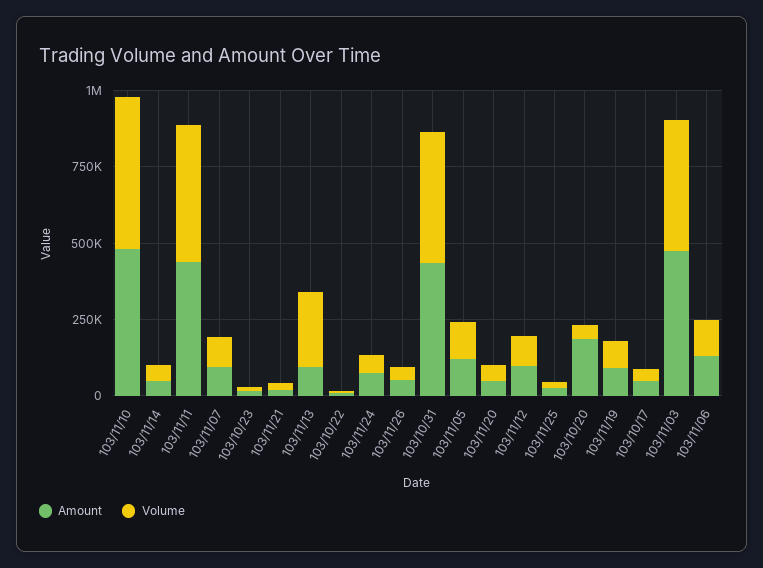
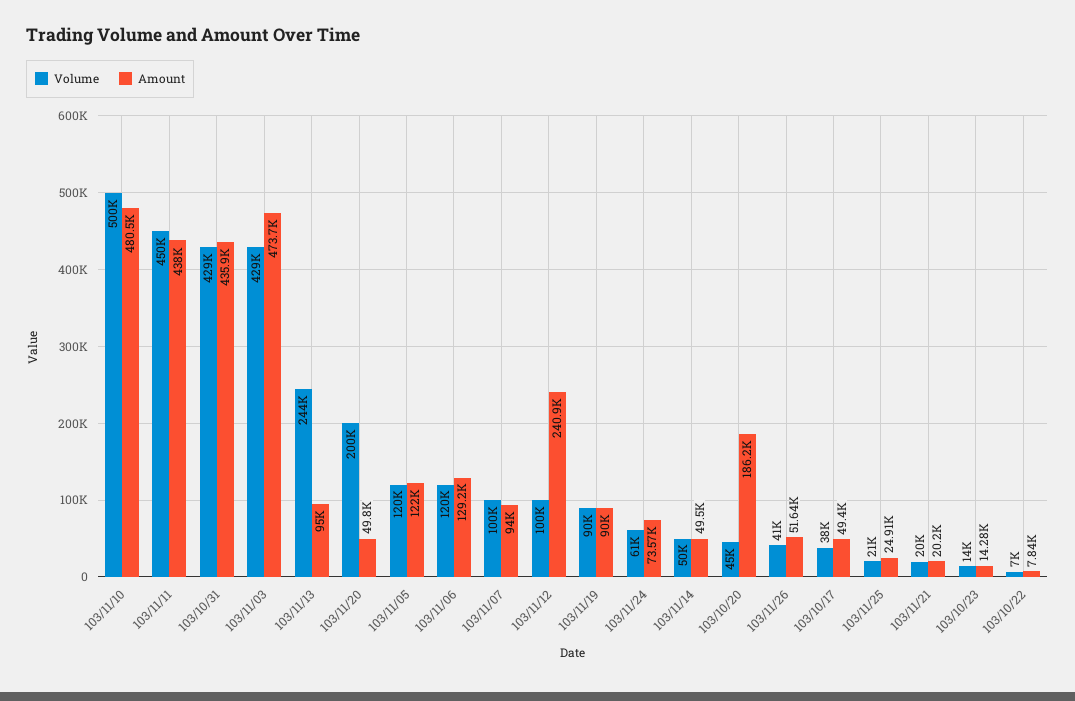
  {
    "Amount": {
      "103/11/10": 480500,
      "103/11/14": 49500,
      "103/11/11": 438000,
      "103/11/07": 94000,
      "103/10/23": 14280,
      "103/11/21": 20200,
      "103/11/13": 95000,
      "103/10/22": 7840,
      "103/11/24": 73570,
      "103/11/26": 51640,
      "103/10/31": 435900,
      "103/11/05": 122000,
      "103/11/20": 49800,
-     "103/11/12": 100000,
+     "103/11/12": 240900,
      "103/11/25": 24910,
      "103/10/20": 186200,
      "103/11/19": 90000,
      "103/10/17": 49400,
      "103/11/03": 473700,
      "103/11/06": 129200
    },
    "Volume": {
      "103/11/10": 500000,
      "103/11/14": 50000,
      "103/11/11": 450000,
      "103/11/07": 100000,
      "103/10/23": 14000,
      "103/11/21": 20000,
      "103/11/13": 244000,
      "103/10/22": 7000,
      "103/11/24": 61000,
      "103/11/26": 41000,
      "103/10/31": 429000,
      "103/11/05": 120000,
-     "103/11/20": 50000,
+     "103/11/20": 200000,
      "103/11/12": 100000,
      "103/11/25": 21000,
      "103/10/20": 45000,
      "103/11/19": 90000,
      "103/10/17": 38000,
      "103/11/03": 429000,
      "103/11/06": 120000
    }
  }

